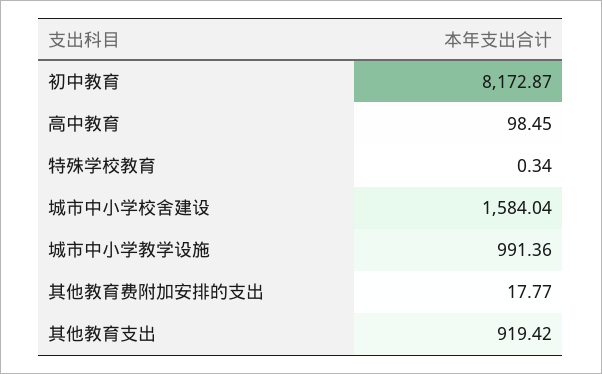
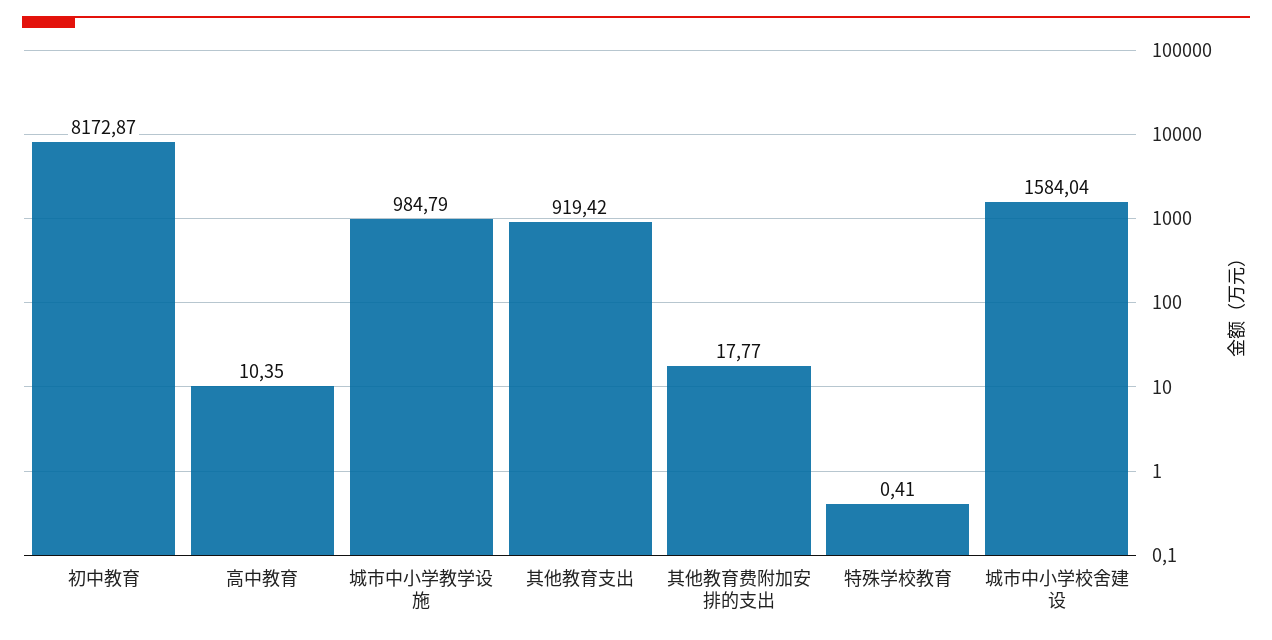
  {
    "初中教育": 8172.87,
-   "高中教育": 98.45,
+   "高中教育": 10.35,
-   "特殊学校教育": 0.34,
+   "特殊学校教育": 0.41,
    "城市中小学校舍建设": 1584.04,
-   "城市中小学教学设施": 991.36,
+   "城市中小学教学设施": 984.79,
    "其他教育费附加安排的支出": 17.77,
    "其他教育支出": 919.42
  }

